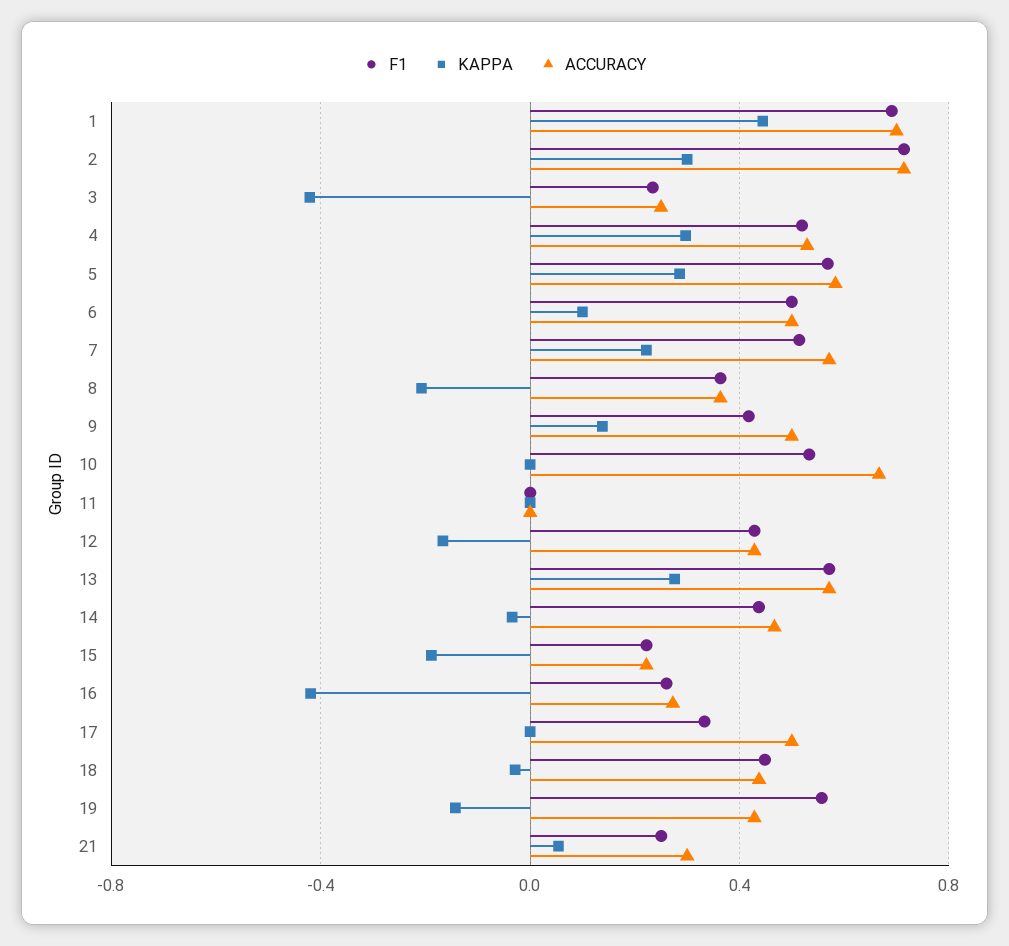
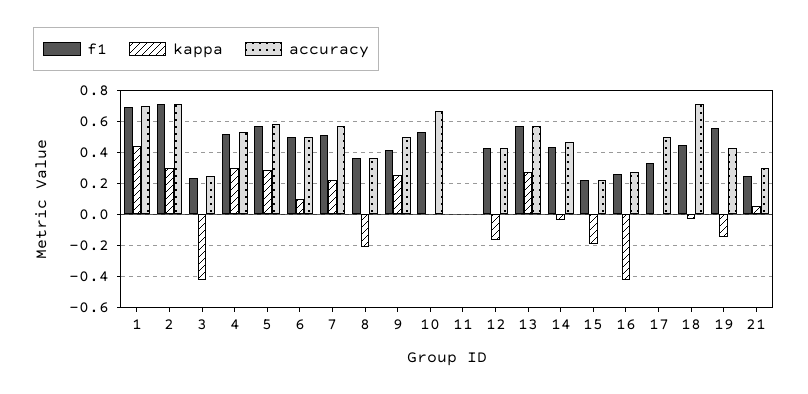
  {
    "F1": {
      "1": 0.7,
      "2": 0.7,
      "3": 0.25,
      "4": 0.5,
      "5": 0.55,
      "6": 0.5,
      "7": 0.5,
      "8": 0.35,
      "9": 0.4,
      "10": 0.55,
      "11": 0,
      "12": 0.45,
      "13": 0.55,
      "14": 0.45,
      "15": 0.2,
      "16": 0.25,
      "17": 0.35,
      "18": 0.45,
      "19": 0.55,
      "21": 0.25
    },
    "KAPPA": {
      "1": 0.45,
      "2": 0.3,
      "3": -0.4,
      "4": 0.3,
      "5": 0.3,
      "6": 0.1,
      "7": 0.2,
      "8": -0.2,
-     "9": 0.15,
+     "9": 0.25,
      "10": 0,
      "11": 0,
      "12": -0.15,
      "13": 0.3,
      "14": -0.05,
      "15": -0.2,
      "16": -0.4,
      "17": 0,
      "18": -0.05,
      "19": -0.15,
      "21": 0.05
    },
    "ACCURACY": {
      "1": 0.7,
      "2": 0.7,
      "3": 0.25,
      "4": 0.55,
      "5": 0.6,
      "6": 0.5,
      "7": 0.55,
      "8": 0.35,
      "9": 0.5,
      "10": 0.65,
      "11": 0,
      "12": 0.45,
      "13": 0.55,
      "14": 0.45,
      "15": 0.2,
      "16": 0.25,
      "17": 0.5,
-     "18": 0.45,
+     "18": 0.7,
      "19": 0.45,
      "21": 0.3
    }
  }

